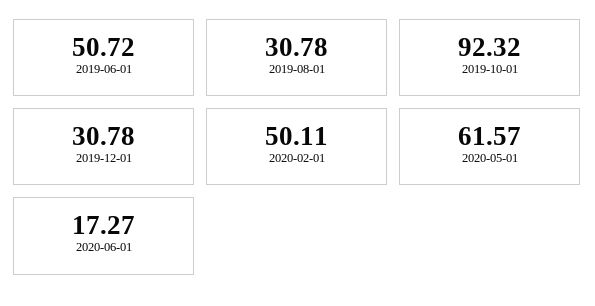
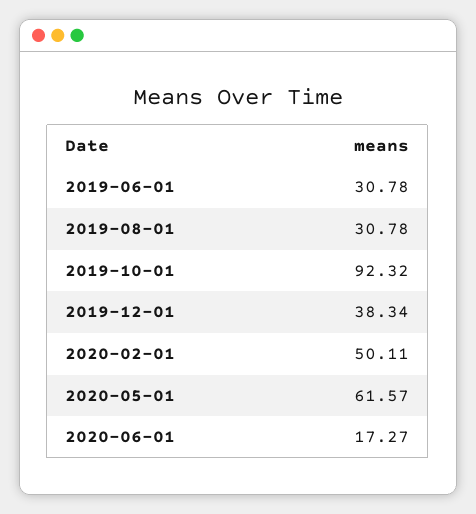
  {
-   "2019-06-01": 50.72,
+   "2019-06-01": 30.78,
    "2019-08-01": 30.78,
    "2019-10-01": 92.32,
-   "2019-12-01": 30.78,
+   "2019-12-01": 38.34,
    "2020-02-01": 50.11,
    "2020-05-01": 61.57,
    "2020-06-01": 17.27
  }

